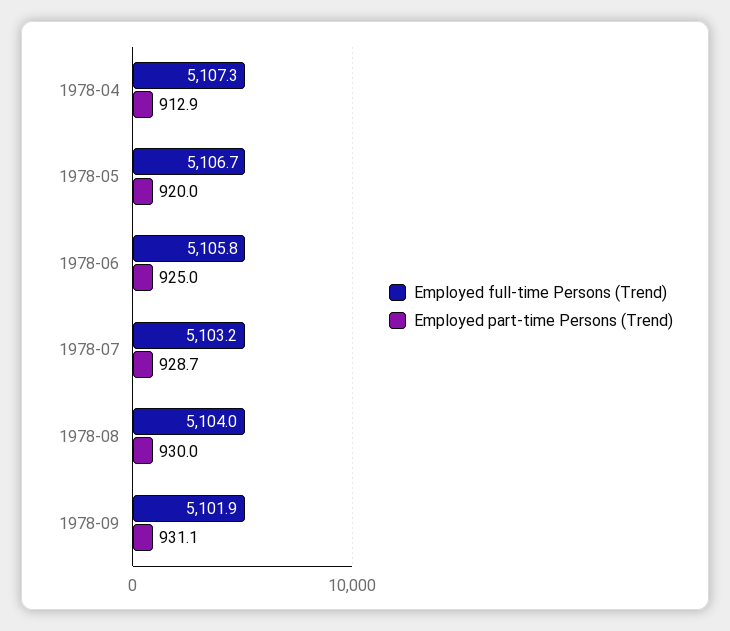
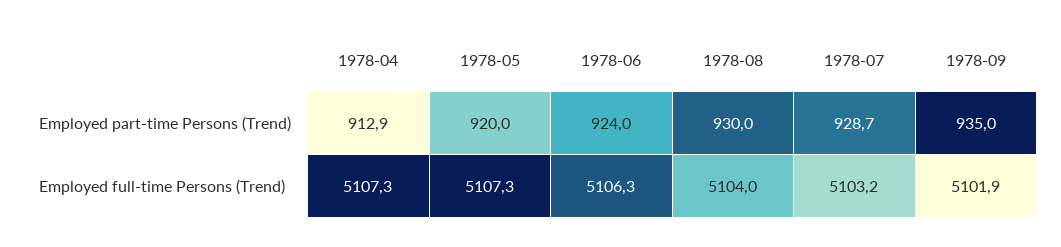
  {
    "Employed full-time Persons (Trend)": {
      "1978-04": 5107.3,
-     "1978-05": 5106.7,
+     "1978-05": 5107.3,
-     "1978-06": 5105.8,
+     "1978-06": 5106.3,
      "1978-07": 5103.2,
      "1978-08": 5104,
      "1978-09": 5101.9
    },
    "Employed part-time Persons (Trend)": {
      "1978-04": 912.9,
      "1978-05": 920,
-     "1978-06": 925,
+     "1978-06": 924,
      "1978-07": 928.7,
      "1978-08": 930,
-     "1978-09": 931.1
+     "1978-09": 935
    }
  }

